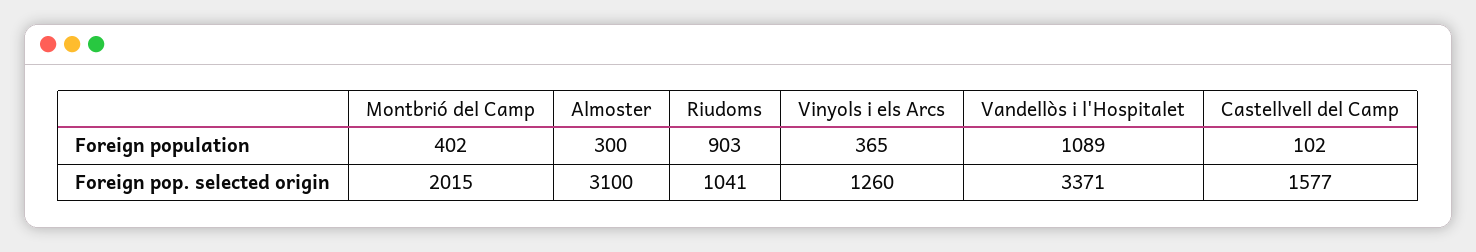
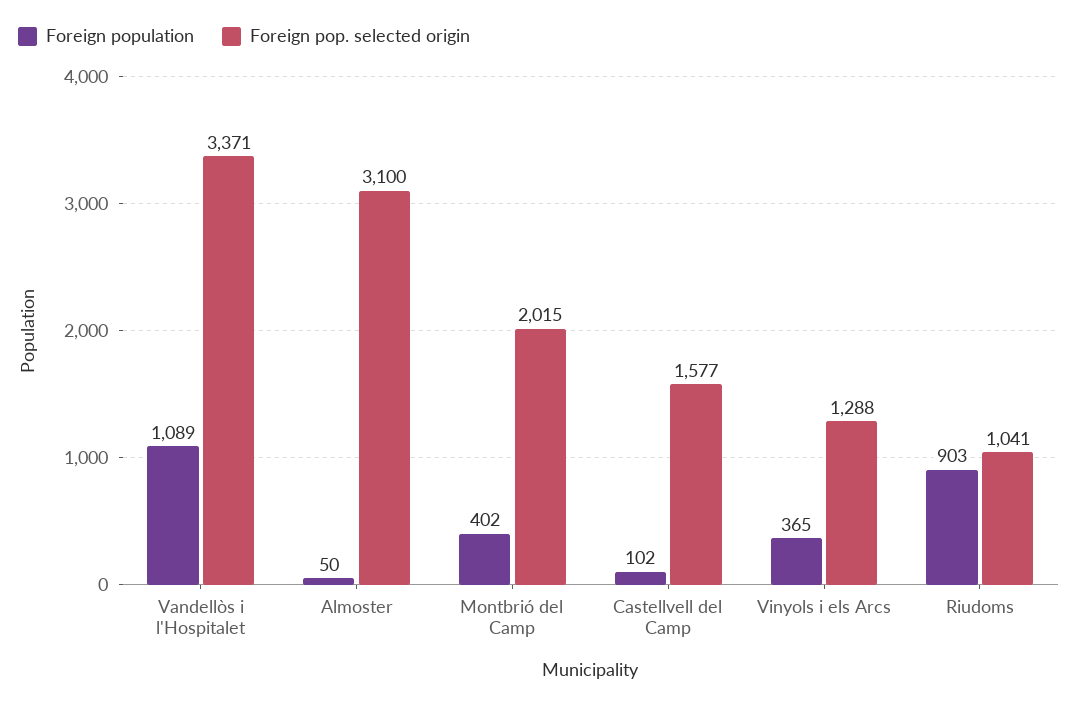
  {
    "Foreign population": {
      "Montbrió del Camp": 402,
-     "Almoster": 300,
+     "Almoster": 50,
      "Riudoms": 903,
      "Vinyols i els Arcs": 365,
      "Vandellòs i l'Hospitalet": 1089,
      "Castellvell del Camp": 102
    },
    "Foreign pop. selected origin": {
      "Montbrió del Camp": 2015,
      "Almoster": 3100,
      "Riudoms": 1041,
-     "Vinyols i els Arcs": 1260,
+     "Vinyols i els Arcs": 1288,
      "Vandellòs i l'Hospitalet": 3371,
      "Castellvell del Camp": 1577
    }
  }

